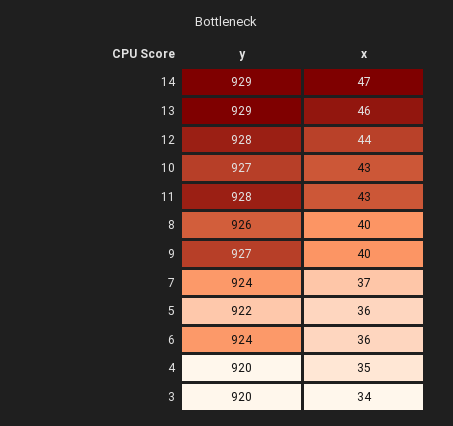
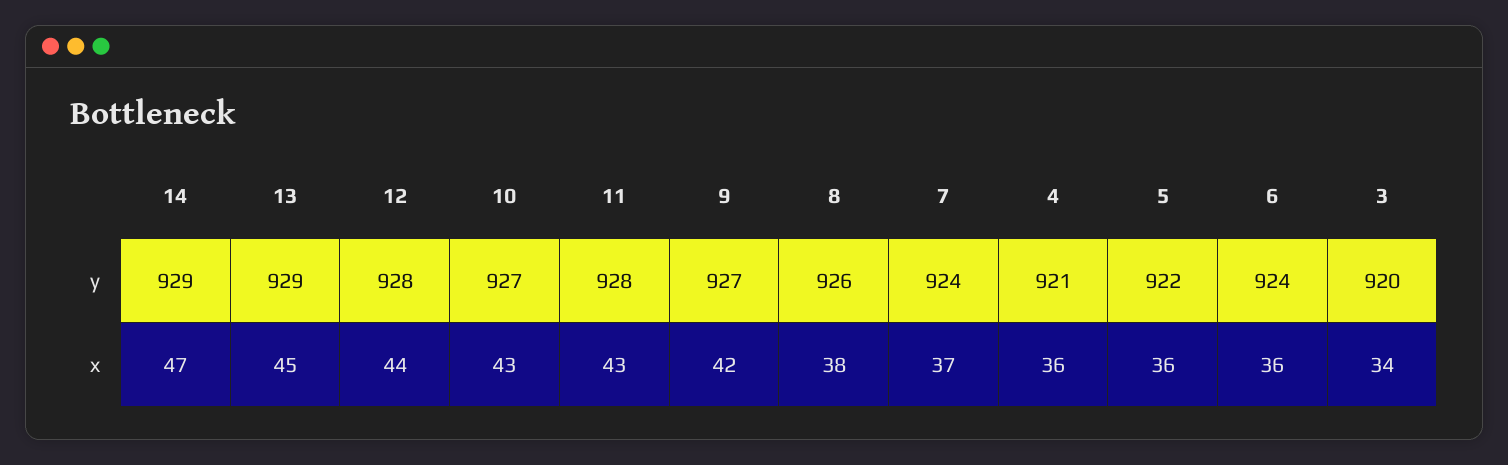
  {
    "y": {
      "14": 929,
      "13": 929,
      "12": 928,
      "10": 927,
      "11": 928,
      "8": 926,
      "9": 927,
      "7": 924,
      "5": 922,
      "6": 924,
-     "4": 920,
+     "4": 921,
      "3": 920
    },
    "x": {
      "14": 47,
-     "13": 46,
+     "13": 45,
      "12": 44,
      "10": 43,
      "11": 43,
-     "8": 40,
+     "8": 38,
-     "9": 40,
+     "9": 42,
      "7": 37,
      "5": 36,
      "6": 36,
-     "4": 35,
+     "4": 36,
      "3": 34
    }
  }

